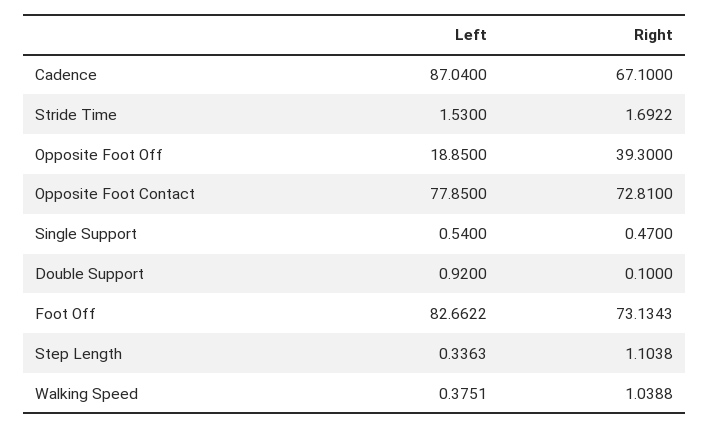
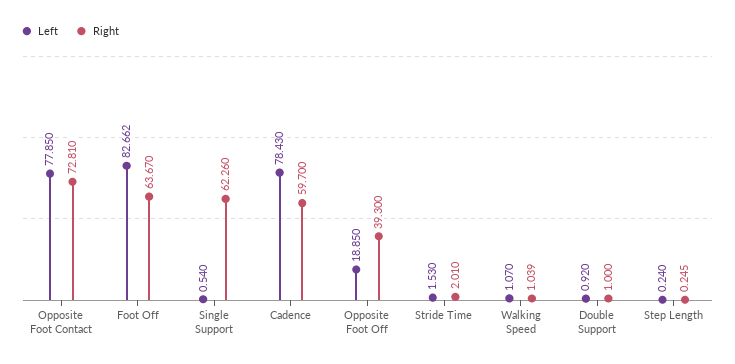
  {
    "Left": {
-     "Cadence": 87.04,
+     "Cadence": 78.43,
      "Stride Time": 1.53,
      "Opposite Foot Off": 18.85,
      "Opposite Foot Contact": 77.85,
      "Single Support": 0.54,
      "Double Support": 0.92,
      "Foot Off": 82.6622,
-     "Step Length": 0.3363,
+     "Step Length": 0.24,
-     "Walking Speed": 0.3751
+     "Walking Speed": 1.07
    },
    "Right": {
-     "Cadence": 67.1,
+     "Cadence": 59.7,
-     "Stride Time": 1.6922,
+     "Stride Time": 2.01,
      "Opposite Foot Off": 39.3,
      "Opposite Foot Contact": 72.81,
-     "Single Support": 0.47,
+     "Single Support": 62.26,
-     "Double Support": 0.1,
+     "Double Support": 1,
-     "Foot Off": 73.1343,
+     "Foot Off": 63.67,
-     "Step Length": 1.1038,
+     "Step Length": 0.245,
      "Walking Speed": 1.0388
    }
  }

